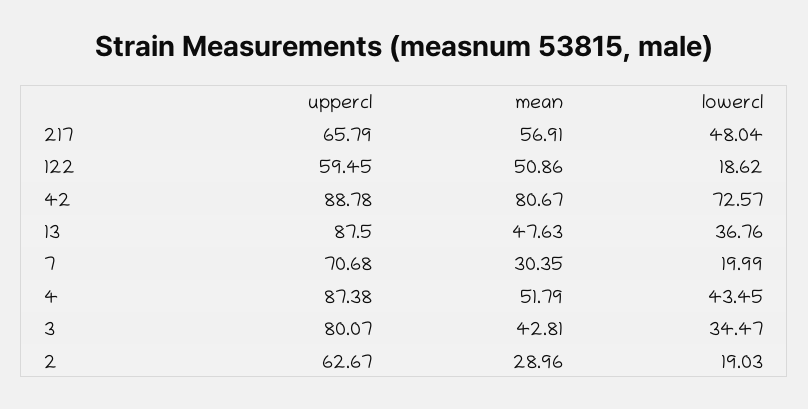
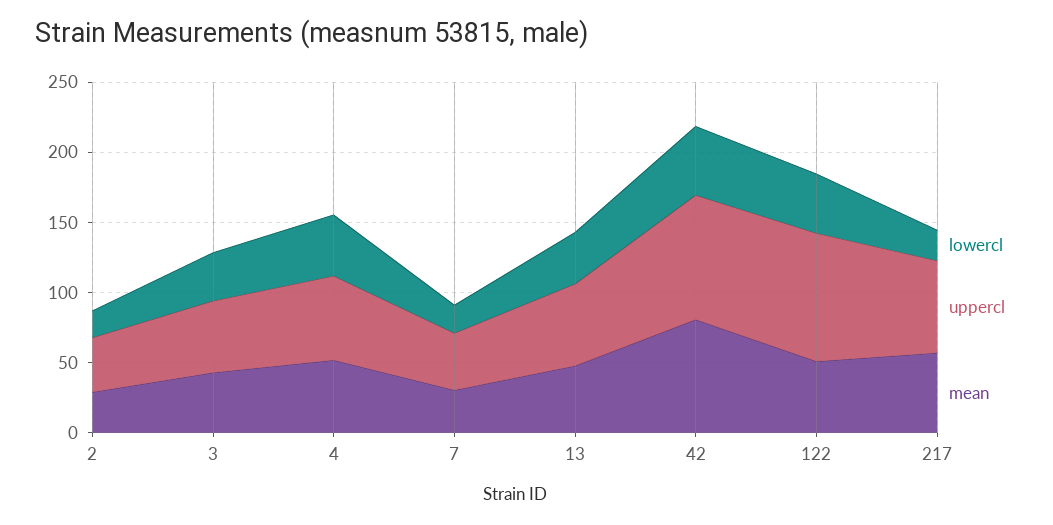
  {
    "uppercl": {
      "217": 65.79,
-     "122": 59.45,
+     "122": 90,
      "42": 88.78,
-     "13": 87.5,
+     "13": 60,
-     "7": 70.68,
+     "7": 40,
-     "4": 87.38,
+     "4": 60,
-     "3": 80.07,
+     "3": 50,
-     "2": 62.67
+     "2": 40
    },
    "mean": {
      "217": 56.91,
      "122": 50.86,
      "42": 80.67,
      "13": 47.63,
      "7": 30.35,
      "4": 51.79,
      "3": 42.81,
      "2": 28.96
    },
    "lowercl": {
-     "217": 48.04,
+     "217": 20,
-     "122": 18.62,
+     "122": 40,
-     "42": 72.57,
+     "42": 50,
      "13": 36.76,
      "7": 19.99,
      "4": 43.45,
      "3": 34.47,
      "2": 19.03
    }
  }

